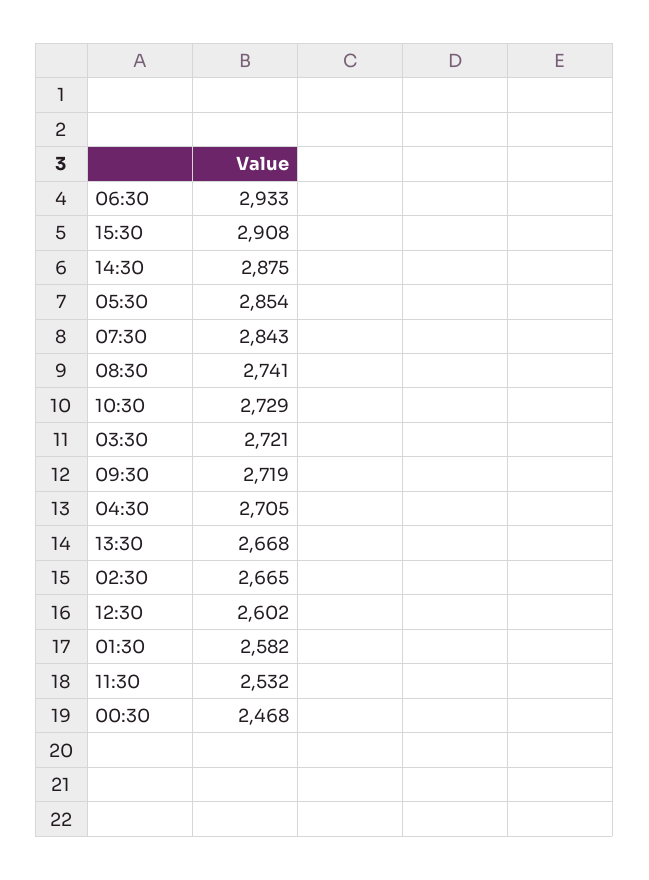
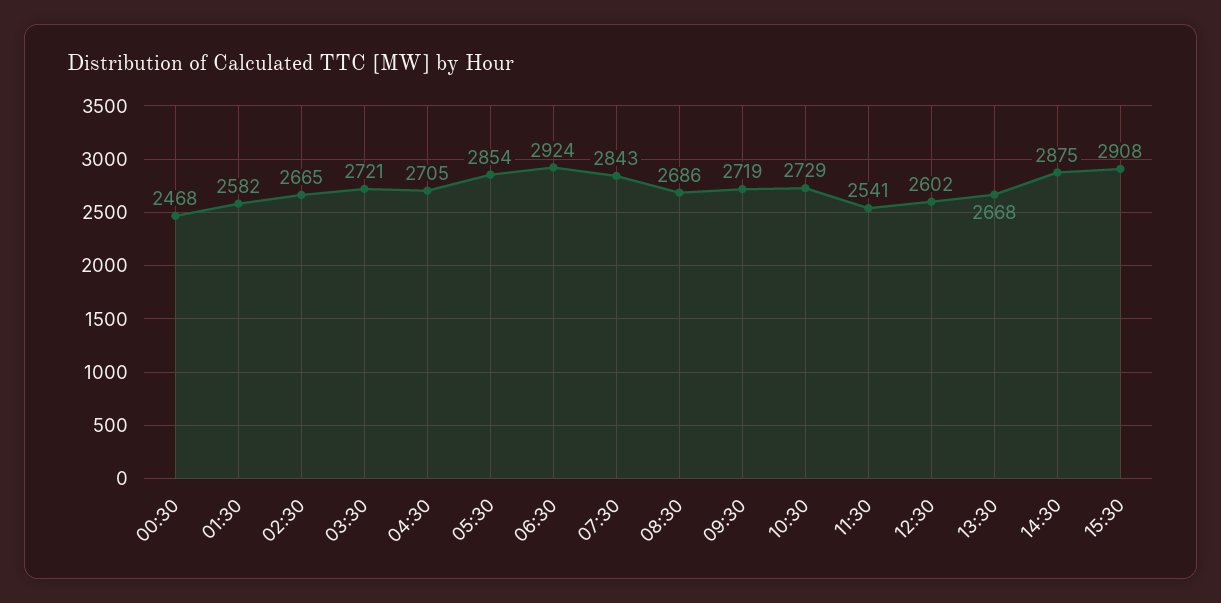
  {
-   "06:30": 2933,
+   "06:30": 2924,
    "15:30": 2908,
    "14:30": 2875,
    "05:30": 2854,
    "07:30": 2843,
-   "08:30": 2741,
+   "08:30": 2686,
    "10:30": 2729,
    "03:30": 2721,
    "09:30": 2719,
    "04:30": 2705,
    "13:30": 2668,
    "02:30": 2665,
    "12:30": 2602,
    "01:30": 2582,
-   "11:30": 2532,
+   "11:30": 2541,
    "00:30": 2468
  }

